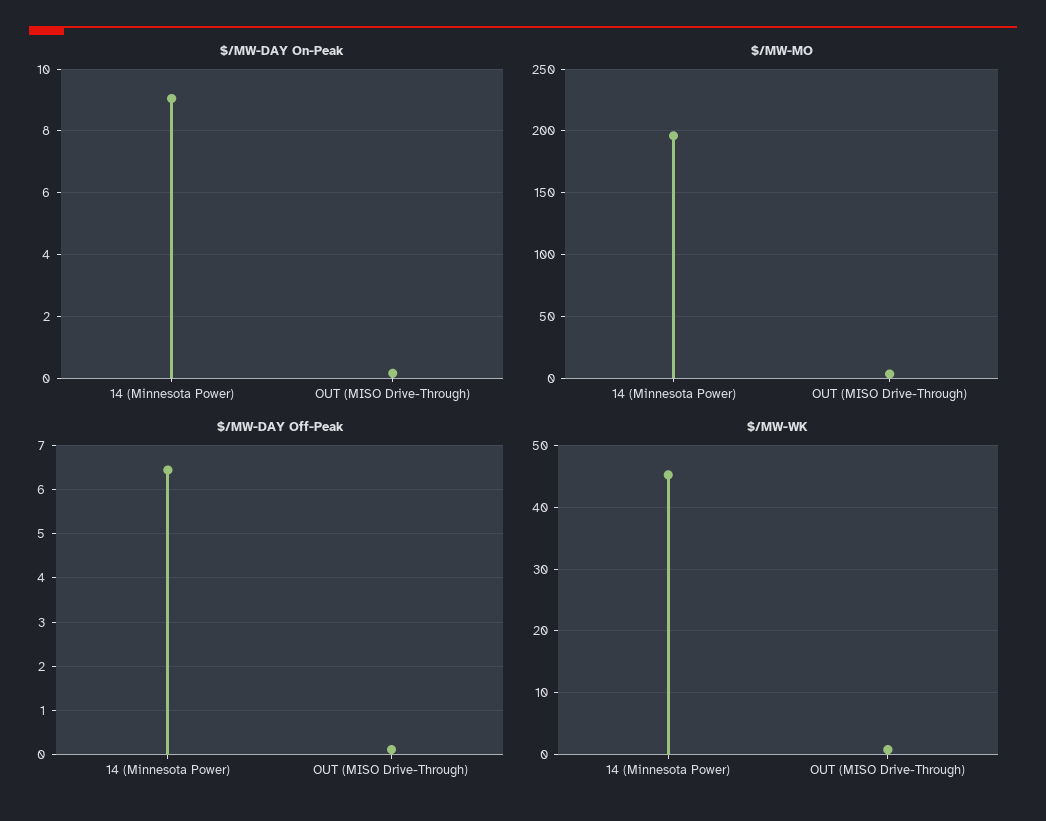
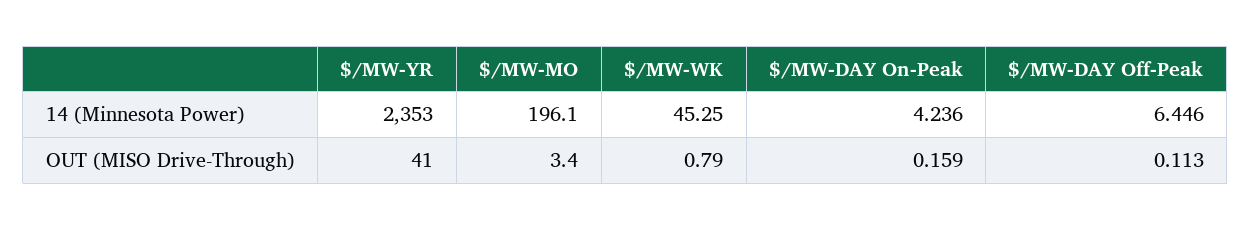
  {
    "$/MW-DAY On-Peak": {
-     "14 (Minnesota Power)": 9,
+     "14 (Minnesota Power)": 4.236,
      "OUT (MISO Drive-Through)": 0.159
    },
    "$/MW-MO": {
      "14 (Minnesota Power)": 196.1,
      "OUT (MISO Drive-Through)": 3.4
    },
    "$/MW-DAY Off-Peak": {
      "14 (Minnesota Power)": 6.446,
      "OUT (MISO Drive-Through)": 0.113
    },
    "$/MW-WK": {
      "14 (Minnesota Power)": 45.25,
      "OUT (MISO Drive-Through)": 0.79
-   }
+   },
+   "$/MW-YR": {
+     "14 (Minnesota Power)": 2353,
+     "OUT (MISO Drive-Through)": 41
+   }
  }

